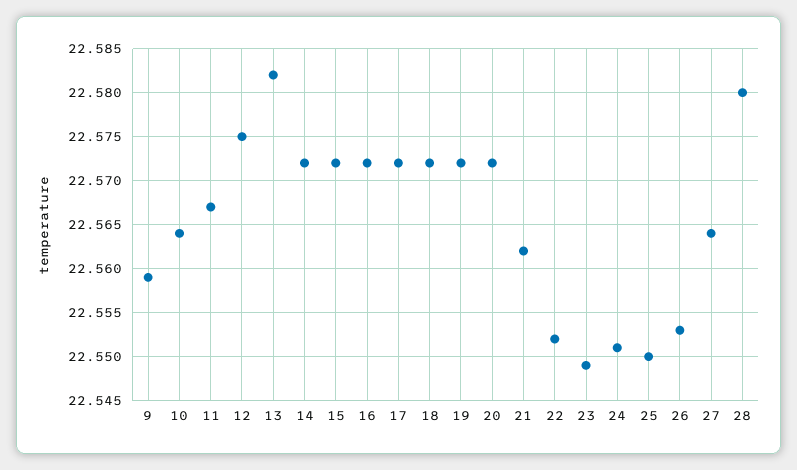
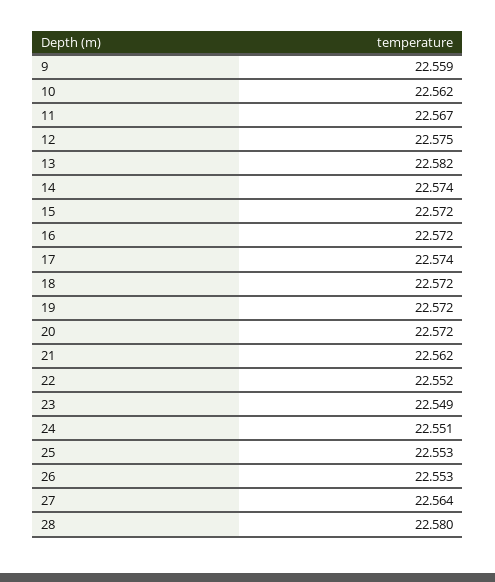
  {
    "9": 22.559,
-   "10": 22.564,
+   "10": 22.562,
    "11": 22.567,
    "12": 22.575,
    "13": 22.582,
-   "14": 22.572,
+   "14": 22.574,
    "15": 22.572,
    "16": 22.572,
-   "17": 22.572,
+   "17": 22.574,
    "18": 22.572,
    "19": 22.572,
    "20": 22.572,
    "21": 22.562,
    "22": 22.552,
    "23": 22.549,
    "24": 22.551,
-   "25": 22.55,
+   "25": 22.553,
    "26": 22.553,
    "27": 22.564,
    "28": 22.58
  }

